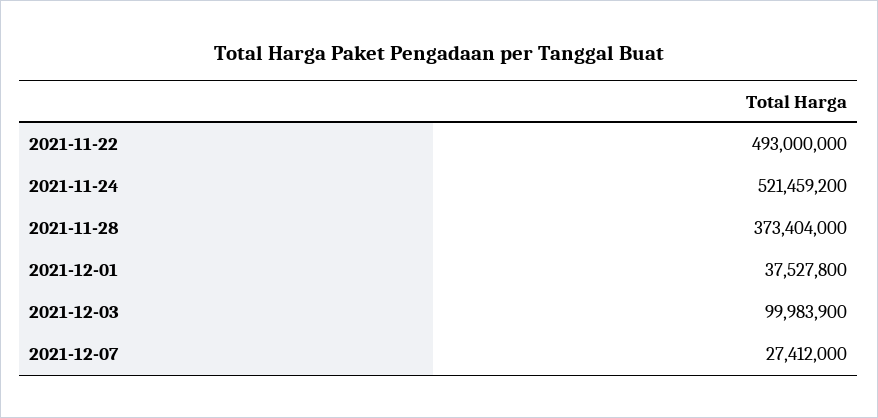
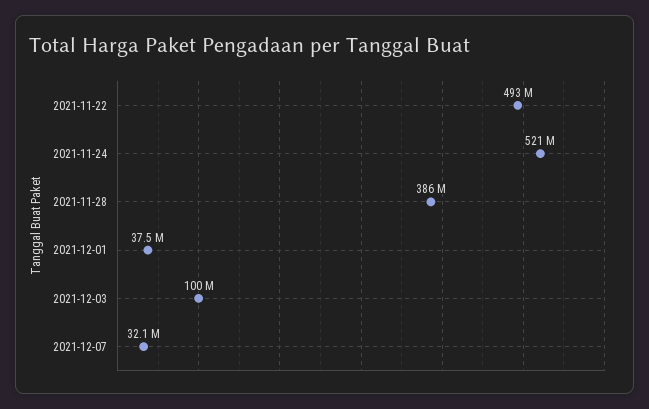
  {
    "2021-11-22": 493000000,
    "2021-11-24": 521459200,
-   "2021-11-28": 373404000,
+   "2021-11-28": 386000000,
    "2021-12-01": 37527800,
    "2021-12-03": 99983900,
-   "2021-12-07": 27412000
+   "2021-12-07": 32100000
  }

